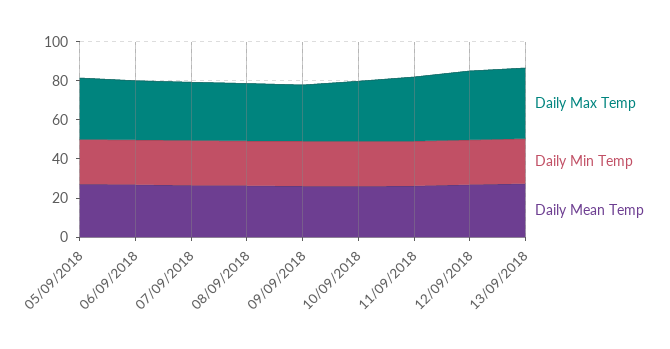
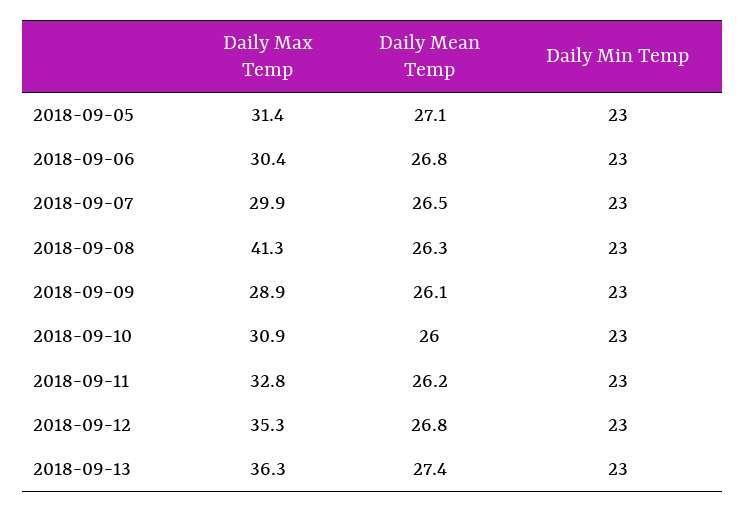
  {
    "Daily Max Temp": {
      "05/09/2018": 31.4,
      "06/09/2018": 30.4,
      "07/09/2018": 29.9,
-     "08/09/2018": 30,
+     "08/09/2018": 41.3,
      "09/09/2018": 28.9,
      "10/09/2018": 30.9,
      "11/09/2018": 32.8,
      "12/09/2018": 35.3,
      "13/09/2018": 36.3
    },
    "Daily Min Temp": {
      "05/09/2018": 23,
      "06/09/2018": 23,
      "07/09/2018": 23,
      "08/09/2018": 23,
      "09/09/2018": 23,
      "10/09/2018": 23,
      "11/09/2018": 23,
      "12/09/2018": 23,
      "13/09/2018": 23
    },
    "Daily Mean Temp": {
      "05/09/2018": 27.1,
      "06/09/2018": 26.8,
      "07/09/2018": 26.5,
      "08/09/2018": 26.3,
      "09/09/2018": 26.1,
      "10/09/2018": 26,
      "11/09/2018": 26.2,
      "12/09/2018": 26.8,
      "13/09/2018": 27.4
    }
  }

